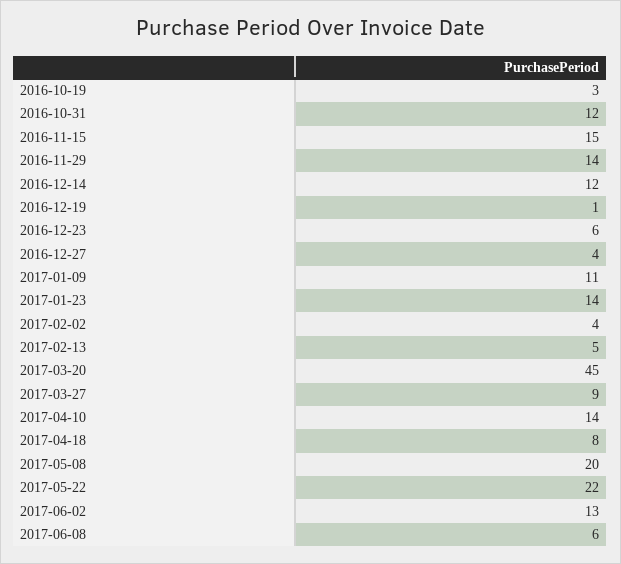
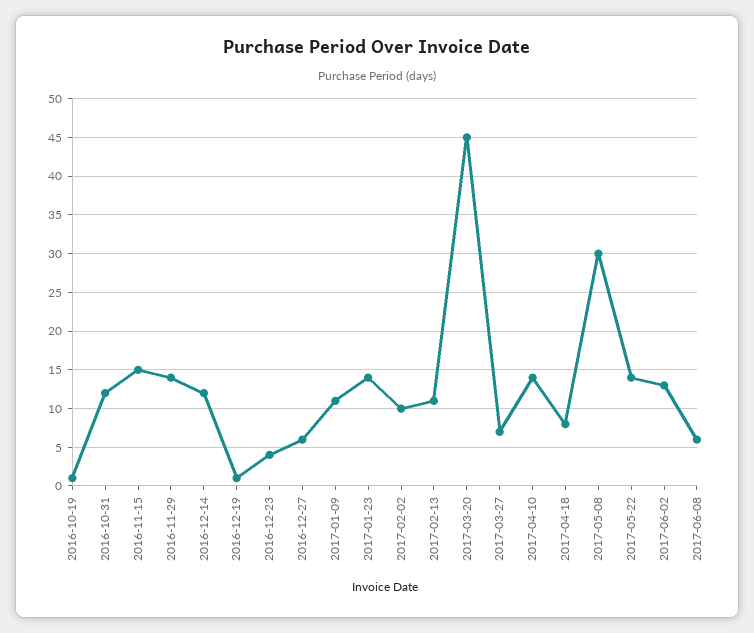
  {
-   "2016-10-19": 3,
+   "2016-10-19": 1,
    "2016-10-31": 12,
    "2016-11-15": 15,
    "2016-11-29": 14,
    "2016-12-14": 12,
    "2016-12-19": 1,
-   "2016-12-23": 6,
+   "2016-12-23": 4,
-   "2016-12-27": 4,
+   "2016-12-27": 6,
    "2017-01-09": 11,
    "2017-01-23": 14,
-   "2017-02-02": 4,
+   "2017-02-02": 10,
-   "2017-02-13": 5,
+   "2017-02-13": 11,
    "2017-03-20": 45,
-   "2017-03-27": 9,
+   "2017-03-27": 7,
    "2017-04-10": 14,
    "2017-04-18": 8,
-   "2017-05-08": 20,
+   "2017-05-08": 30,
-   "2017-05-22": 22,
+   "2017-05-22": 14,
    "2017-06-02": 13,
    "2017-06-08": 6
  }

